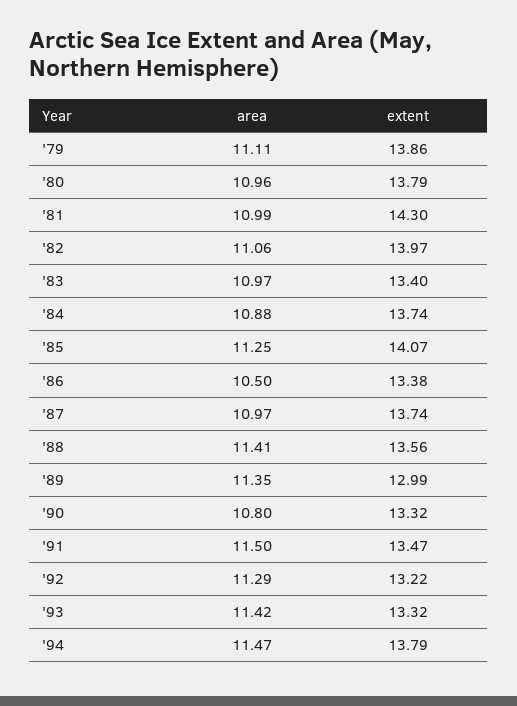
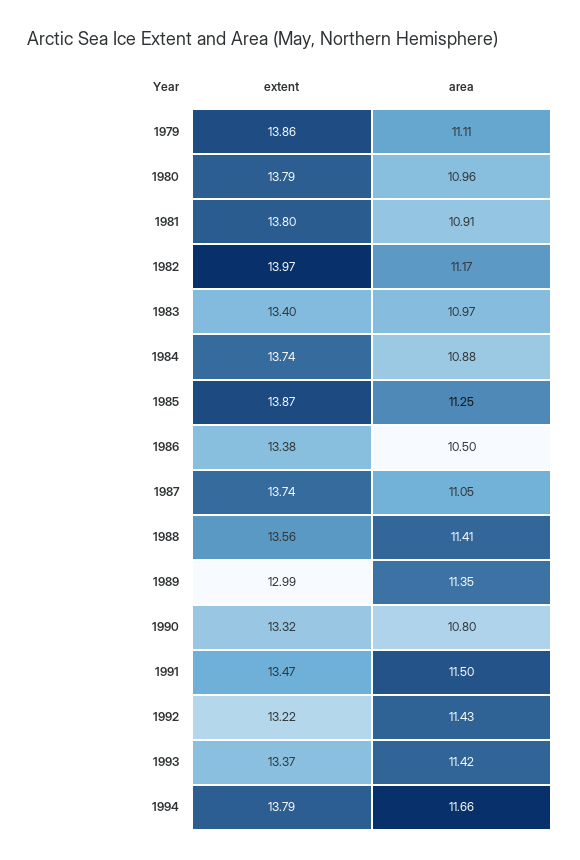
  {
    "area": {
      "'79": 11.11,
      "'80": 10.96,
-     "'81": 10.99,
+     "'81": 10.91,
-     "'82": 11.06,
+     "'82": 11.17,
      "'83": 10.97,
      "'84": 10.88,
      "'85": 11.25,
      "'86": 10.5,
-     "'87": 10.97,
+     "'87": 11.05,
      "'88": 11.41,
      "'89": 11.35,
      "'90": 10.8,
      "'91": 11.5,
-     "'92": 11.29,
+     "'92": 11.43,
      "'93": 11.42,
-     "'94": 11.47
+     "'94": 11.66
    },
    "extent": {
      "'79": 13.86,
      "'80": 13.79,
-     "'81": 14.3,
+     "'81": 13.8,
      "'82": 13.97,
      "'83": 13.4,
      "'84": 13.74,
-     "'85": 14.07,
+     "'85": 13.87,
      "'86": 13.38,
      "'87": 13.74,
      "'88": 13.56,
      "'89": 12.99,
      "'90": 13.32,
      "'91": 13.47,
      "'92": 13.22,
-     "'93": 13.32,
+     "'93": 13.37,
      "'94": 13.79
    }
  }

